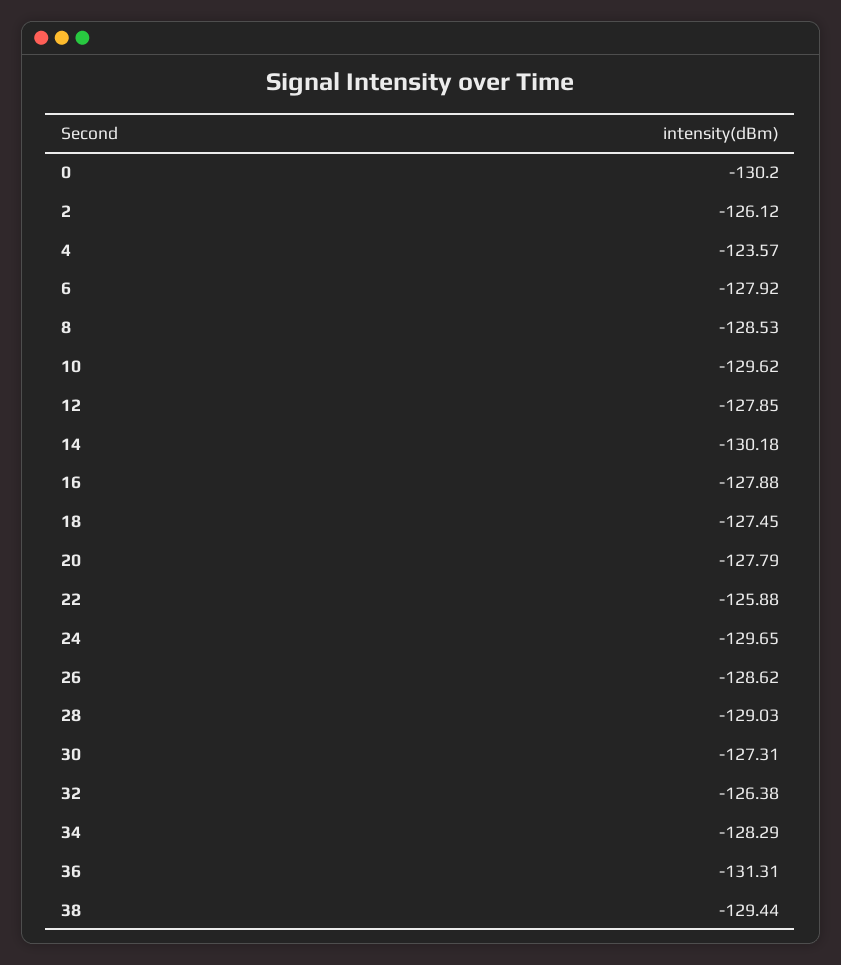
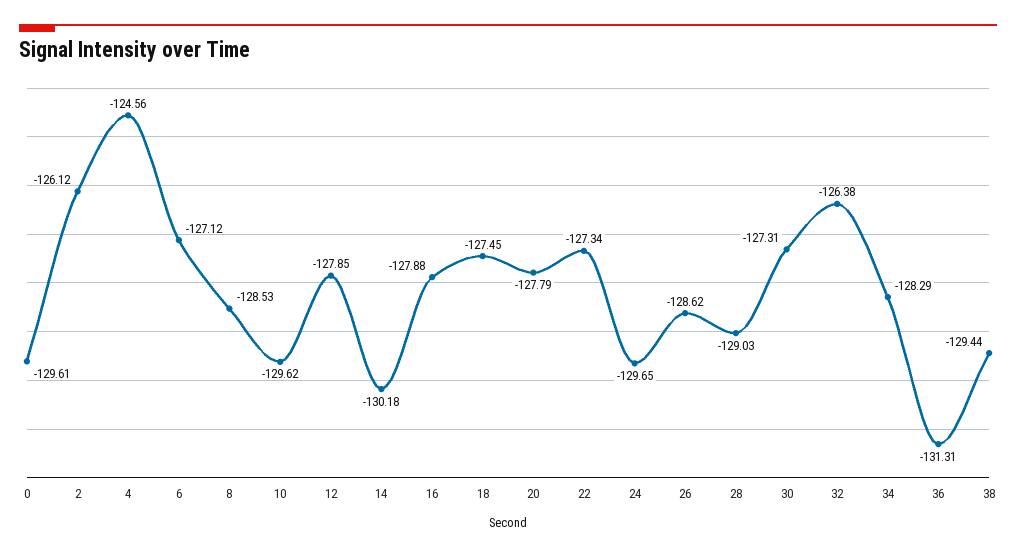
  {
-   "0": -130.2,
+   "0": -129.61,
    "2": -126.12,
-   "4": -123.57,
+   "4": -124.56,
-   "6": -127.92,
+   "6": -127.12,
    "8": -128.53,
    "10": -129.62,
    "12": -127.85,
    "14": -130.18,
    "16": -127.88,
    "18": -127.45,
    "20": -127.79,
-   "22": -125.88,
+   "22": -127.34,
    "24": -129.65,
    "26": -128.62,
    "28": -129.03,
    "30": -127.31,
    "32": -126.38,
    "34": -128.29,
    "36": -131.31,
    "38": -129.44
  }

